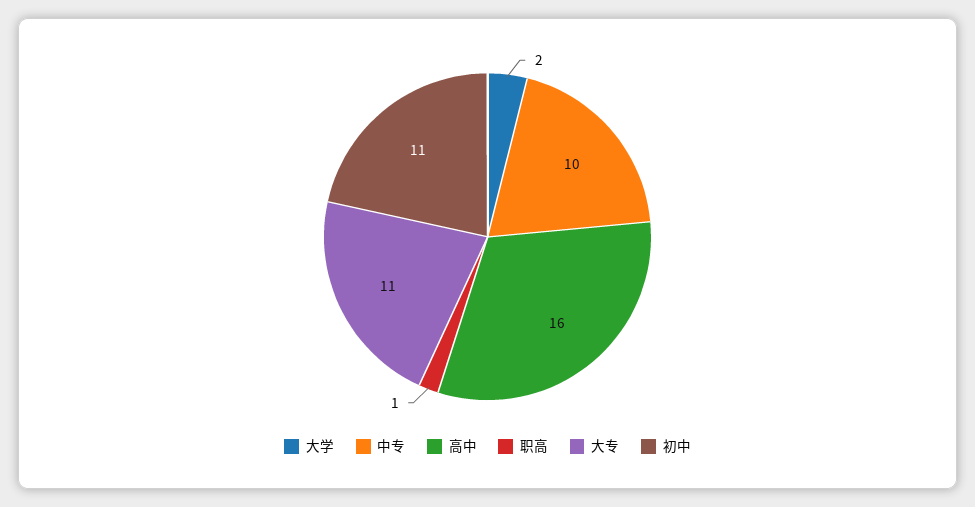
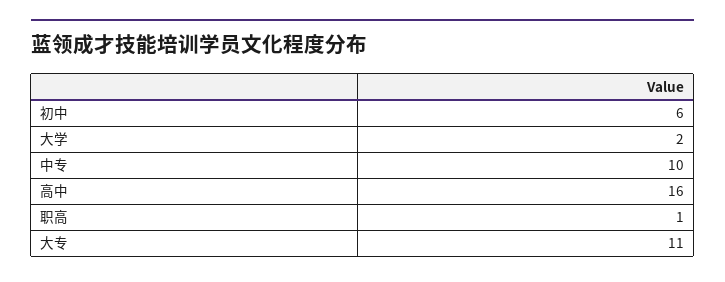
  {
    "大学": 2,
    "中专": 10,
    "高中": 16,
    "职高": 1,
    "大专": 11,
-   "初中": 11
+   "初中": 6
  }

